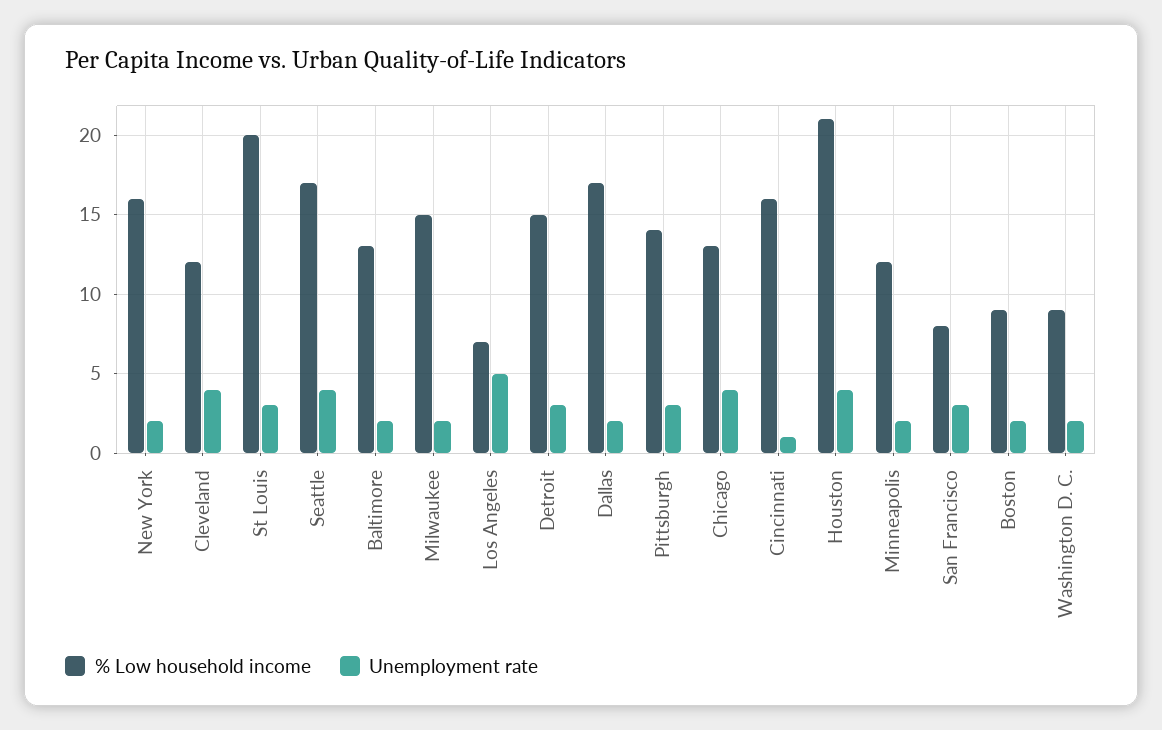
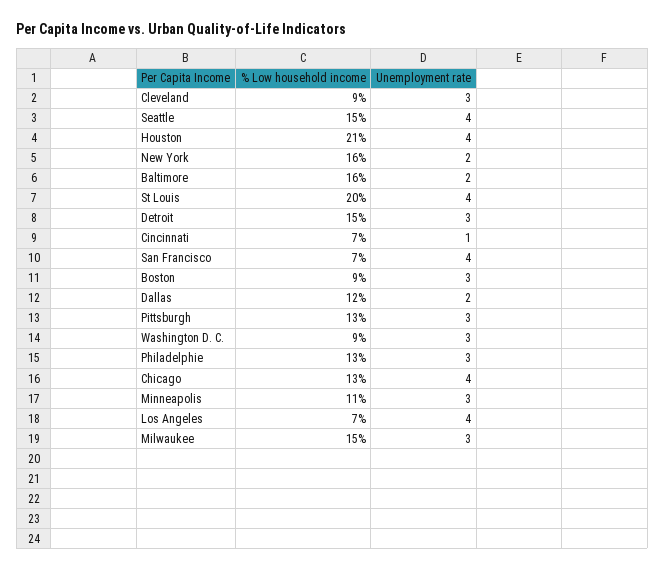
  {
    "% Low household income": {
      "New York": 16,
-     "Cleveland": 12,
+     "Cleveland": 9,
      "St Louis": 20,
-     "Seattle": 17,
+     "Seattle": 15,
-     "Baltimore": 13,
+     "Baltimore": 16,
      "Milwaukee": 15,
      "Los Angeles": 7,
      "Detroit": 15,
-     "Dallas": 17,
+     "Dallas": 12,
-     "Pittsburgh": 14,
+     "Pittsburgh": 13,
      "Chicago": 13,
-     "Cincinnati": 16,
+     "Cincinnati": 7,
      "Houston": 21,
-     "Minneapolis": 12,
+     "Minneapolis": 11,
-     "San Francisco": 8,
+     "San Francisco": 7,
      "Boston": 9,
-     "Washington D. C.": 9
+     "Washington D. C.": 9,
+     "Philadelphie": 13
    },
    "Unemployment rate": {
      "New York": 2,
-     "Cleveland": 4,
+     "Cleveland": 3,
-     "St Louis": 3,
+     "St Louis": 4,
      "Seattle": 4,
      "Baltimore": 2,
-     "Milwaukee": 2,
+     "Milwaukee": 3,
-     "Los Angeles": 5,
+     "Los Angeles": 4,
      "Detroit": 3,
      "Dallas": 2,
      "Pittsburgh": 3,
      "Chicago": 4,
      "Cincinnati": 1,
      "Houston": 4,
-     "Minneapolis": 2,
+     "Minneapolis": 3,
-     "San Francisco": 3,
+     "San Francisco": 4,
-     "Boston": 2,
+     "Boston": 3,
-     "Washington D. C.": 2
+     "Washington D. C.": 3,
+     "Philadelphie": 3
    }
  }

